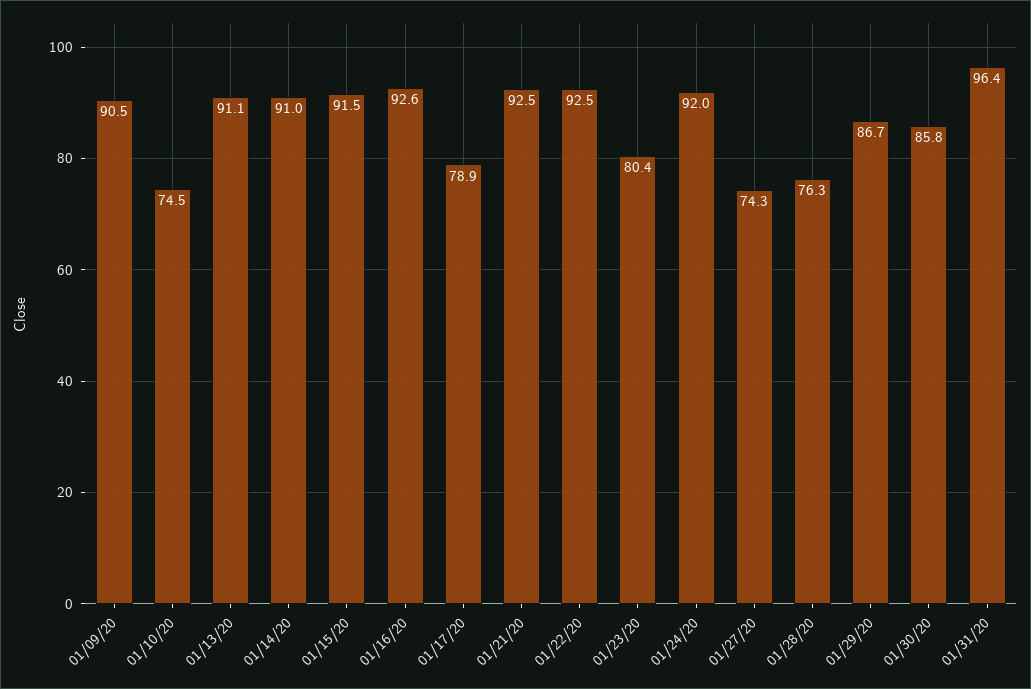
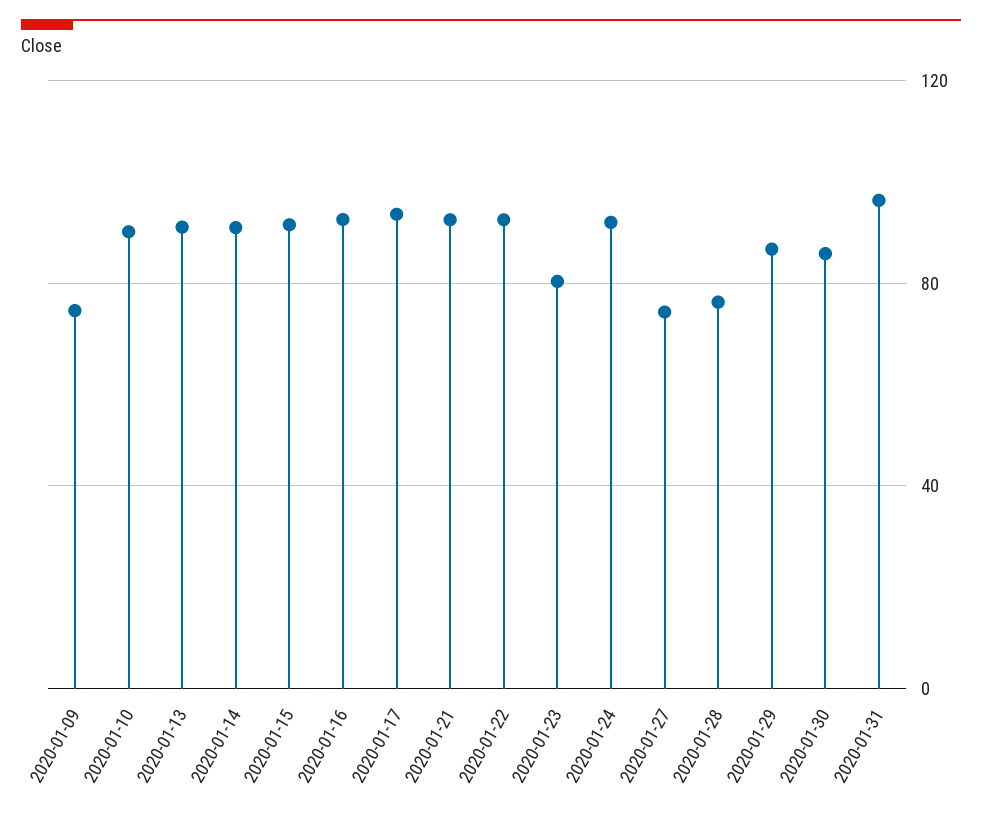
  {
-   "01/09/20": 90.5,
+   "01/09/20": 75,
-   "01/10/20": 74.5,
+   "01/10/20": 90,
    "01/13/20": 91.1,
    "01/14/20": 91,
    "01/15/20": 91.5,
    "01/16/20": 92.6,
-   "01/17/20": 78.9,
+   "01/17/20": 95,
    "01/21/20": 92.5,
    "01/22/20": 92.5,
    "01/23/20": 80.4,
    "01/24/20": 92,
    "01/27/20": 74.3,
    "01/28/20": 76.3,
    "01/29/20": 86.7,
    "01/30/20": 85.8,
    "01/31/20": 96.4
  }

